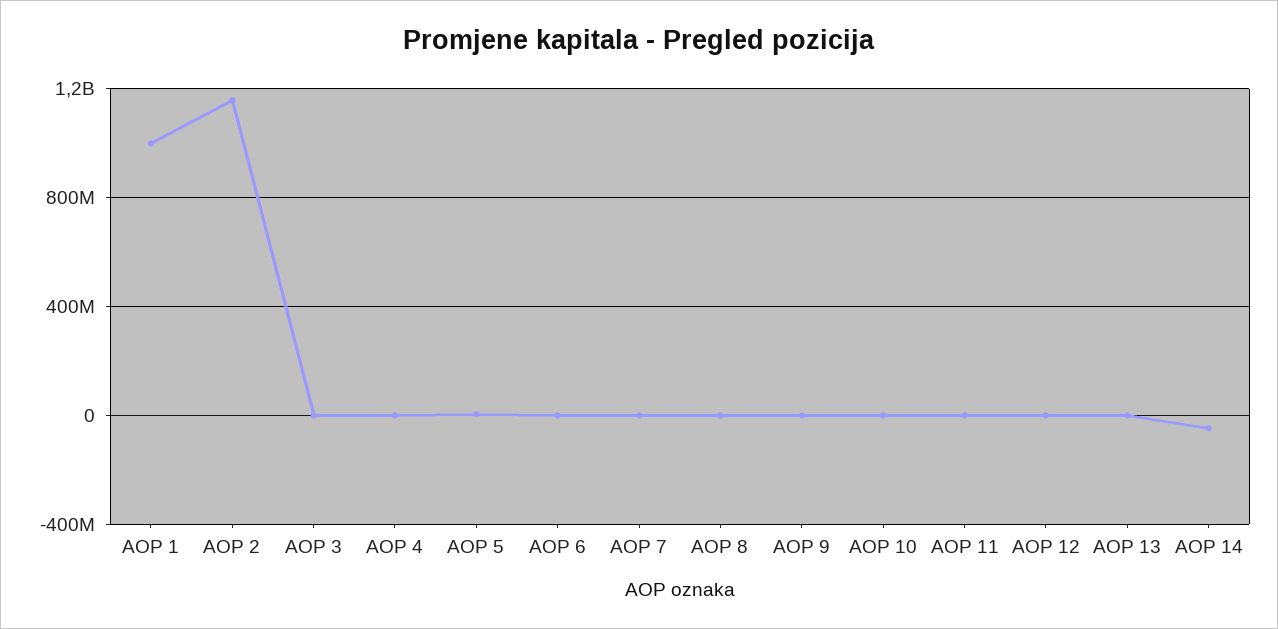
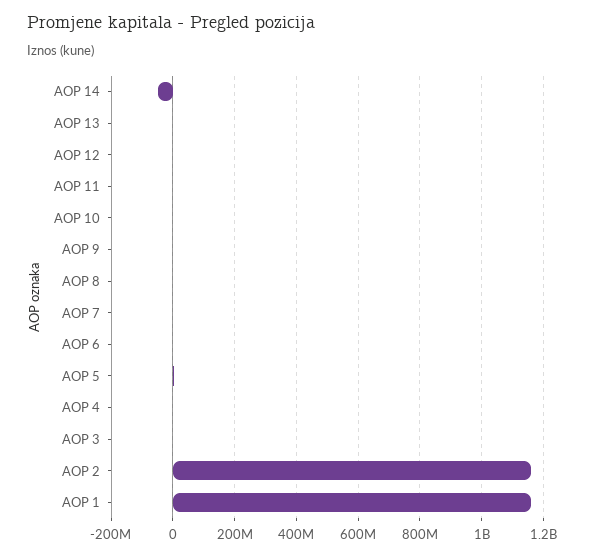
  {
-   "AOP 1": 1000000000,
+   "AOP 1": 1160000000,
    "AOP 2": 1160000000,
    "AOP 3": 0,
    "AOP 4": 0,
    "AOP 5": 0,
    "AOP 6": 0,
    "AOP 7": 0,
    "AOP 8": 0,
    "AOP 9": 0,
    "AOP 10": 0,
    "AOP 11": 0,
    "AOP 12": 0,
    "AOP 13": 0,
    "AOP 14": -40000000
  }

